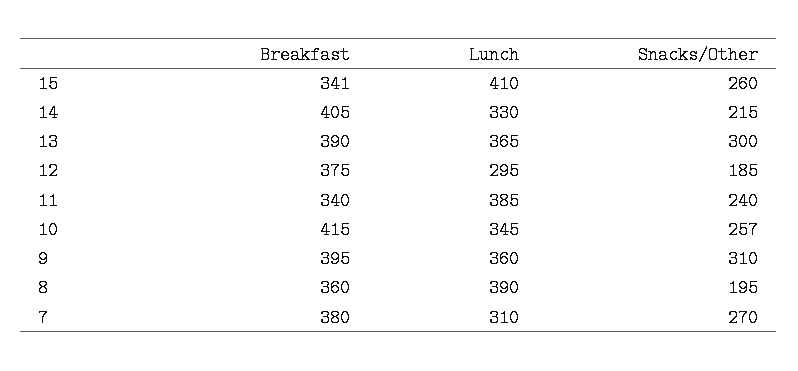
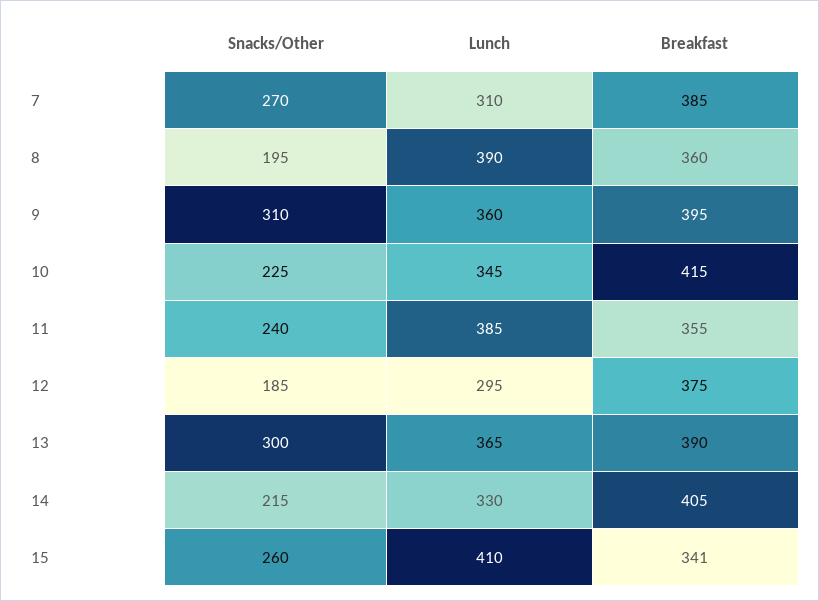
  {
    "Breakfast": {
      "15": 341,
      "14": 405,
      "13": 390,
      "12": 375,
-     "11": 340,
+     "11": 355,
      "10": 415,
      "9": 395,
      "8": 360,
-     "7": 380
+     "7": 385
    },
    "Lunch": {
      "15": 410,
      "14": 330,
      "13": 365,
      "12": 295,
      "11": 385,
      "10": 345,
      "9": 360,
      "8": 390,
      "7": 310
    },
    "Snacks/Other": {
      "15": 260,
      "14": 215,
      "13": 300,
      "12": 185,
      "11": 240,
-     "10": 257,
+     "10": 225,
      "9": 310,
      "8": 195,
      "7": 270
    }
  }

